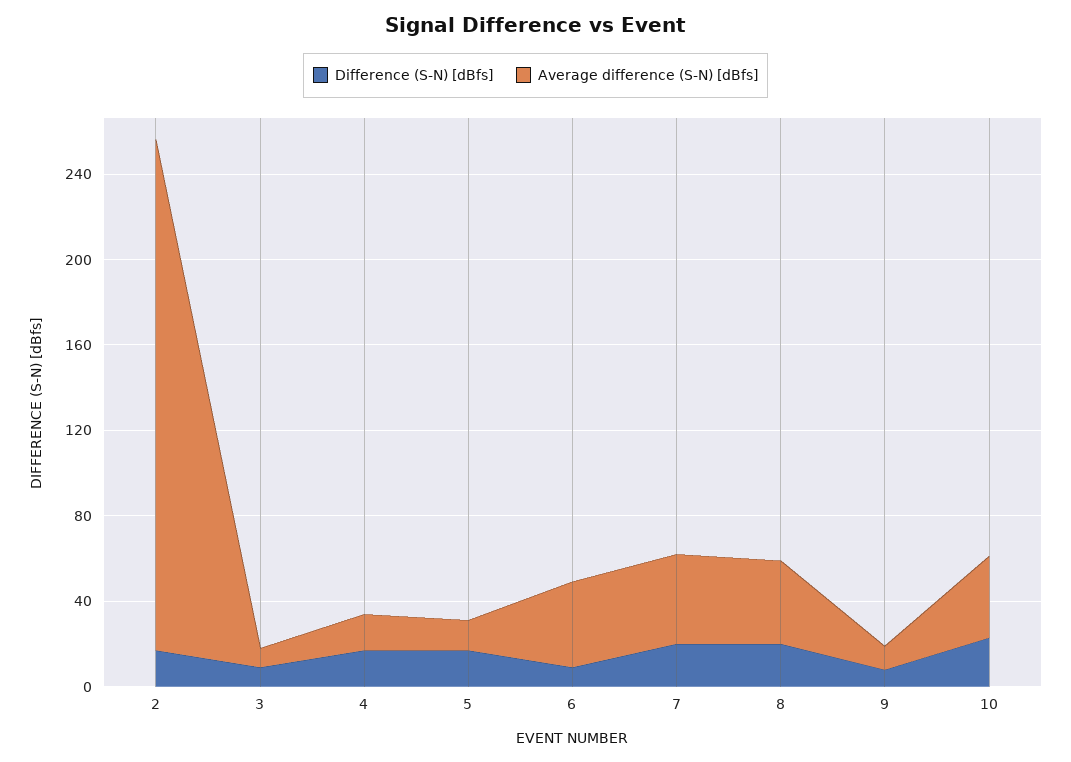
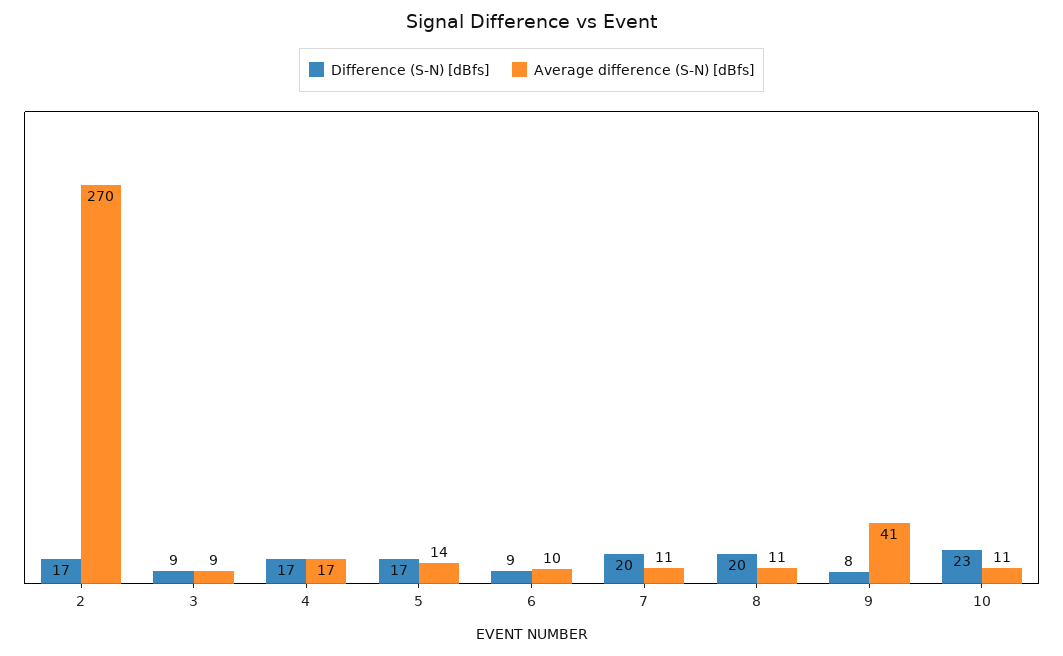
  {
    "Difference (S-N) [dBfs]": {
      "2": 17,
      "3": 9,
      "4": 17,
      "5": 17,
      "6": 9,
      "7": 20,
      "8": 20,
      "9": 8,
      "10": 23
    },
    "Average difference (S-N) [dBfs]": {
-     "2": 240,
+     "2": 270,
      "3": 9,
      "4": 17,
      "5": 14,
-     "6": 40,
+     "6": 10,
-     "7": 40,
+     "7": 11,
-     "8": 40,
+     "8": 11,
-     "9": 10,
+     "9": 41,
-     "10": 40
+     "10": 11
    }
  }

